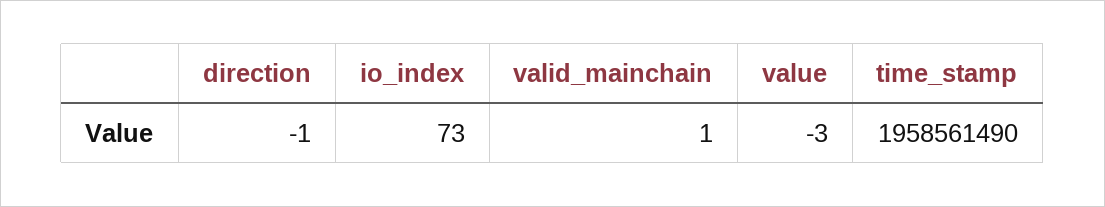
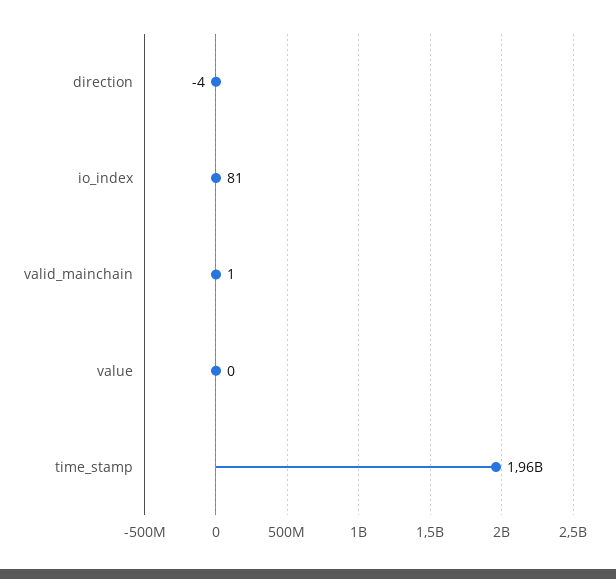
  {
-   "direction": -1,
+   "direction": -4,
-   "io_index": 73,
+   "io_index": 81,
    "valid_mainchain": 1,
-   "value": -3,
+   "value": 0,
    "time_stamp": 1958561490
  }

